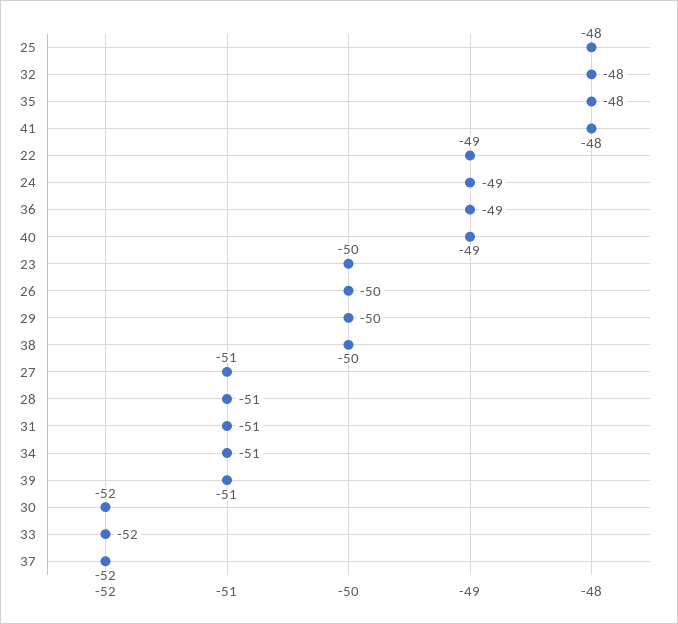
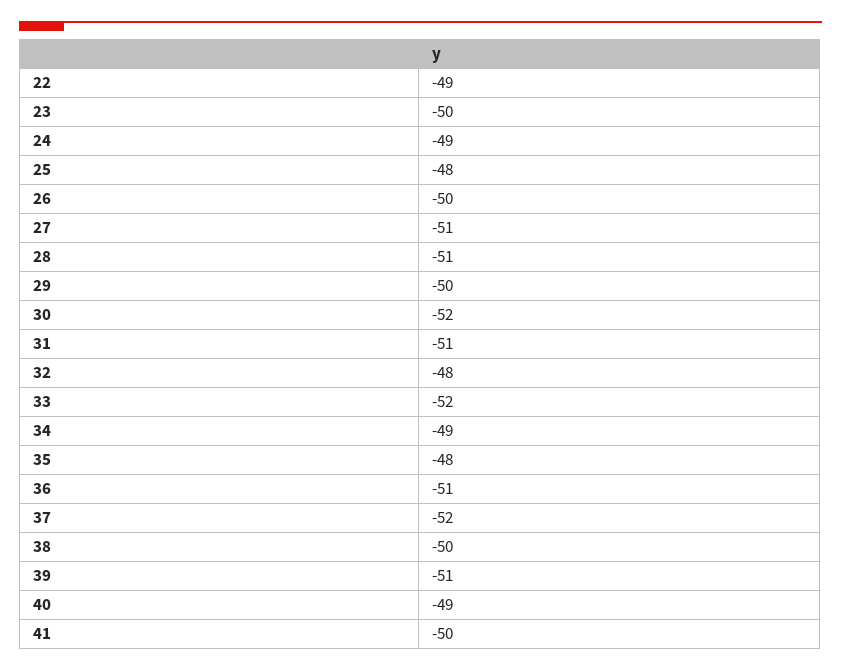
  {
    "25": -48,
    "32": -48,
    "35": -48,
-   "41": -48,
+   "41": -50,
    "22": -49,
    "24": -49,
-   "36": -49,
+   "36": -51,
    "40": -49,
    "23": -50,
    "26": -50,
    "29": -50,
    "38": -50,
    "27": -51,
    "28": -51,
    "31": -51,
-   "34": -51,
+   "34": -49,
    "39": -51,
    "30": -52,
    "33": -52,
    "37": -52
  }

